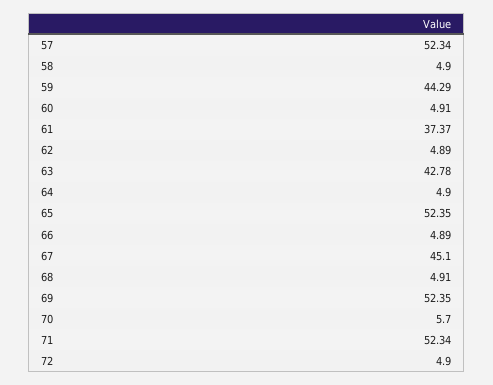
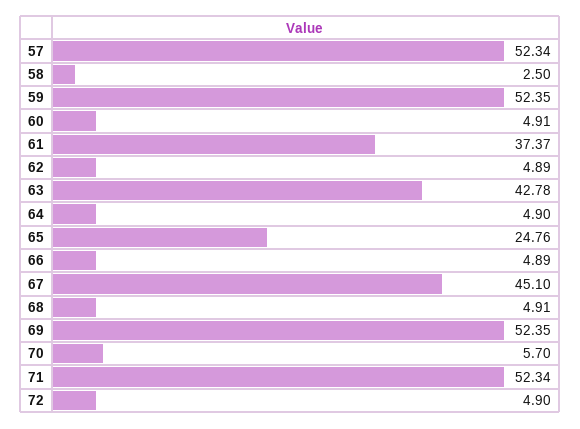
  {
    "57": 52.34,
-   "58": 4.9,
+   "58": 2.5,
-   "59": 44.29,
+   "59": 52.35,
    "60": 4.91,
    "61": 37.37,
    "62": 4.89,
    "63": 42.78,
    "64": 4.9,
-   "65": 52.35,
+   "65": 24.76,
    "66": 4.89,
    "67": 45.1,
    "68": 4.91,
    "69": 52.35,
    "70": 5.7,
    "71": 52.34,
    "72": 4.9
  }

